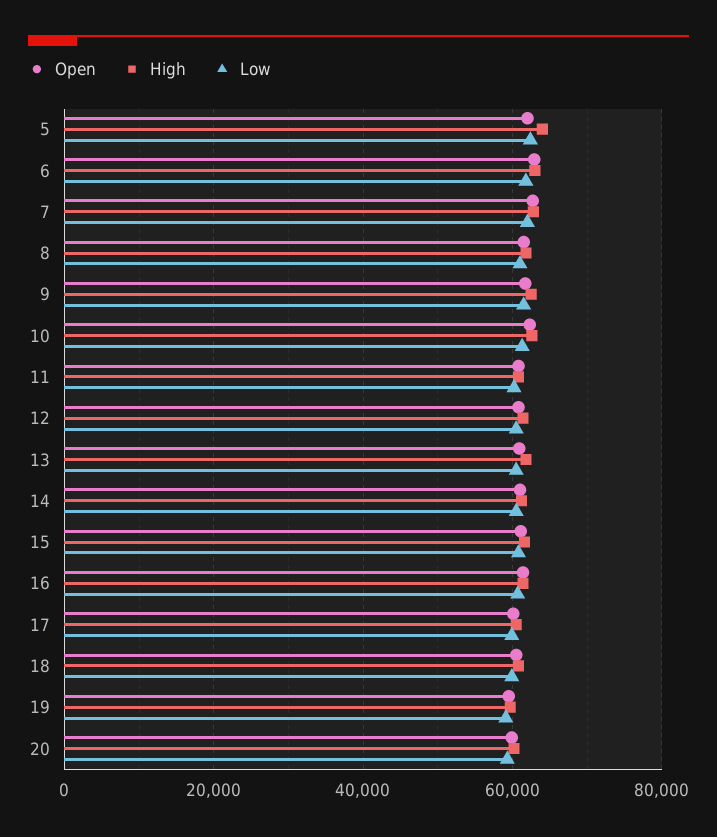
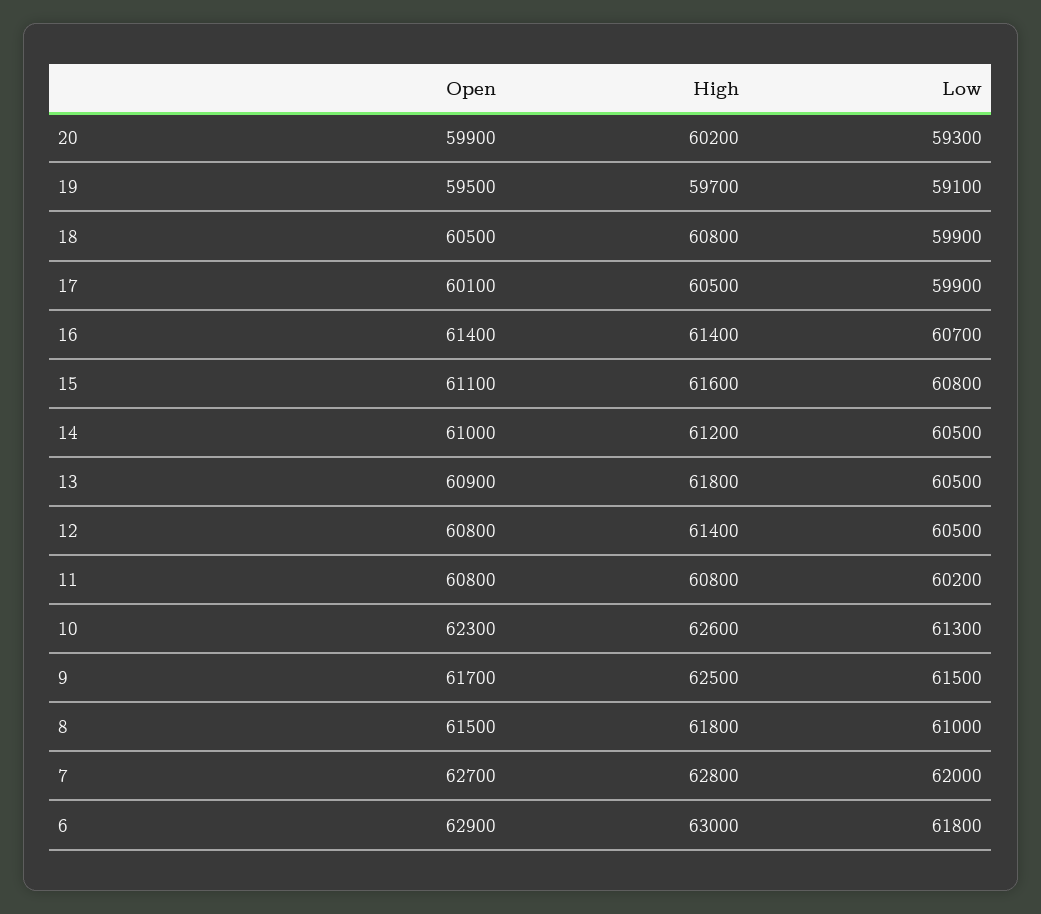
  {
    "Open": {
-     "5": 62000,
      "6": 62900,
      "7": 62700,
      "8": 61500,
      "9": 61700,
      "10": 62300,
      "11": 60800,
      "12": 60800,
      "13": 60900,
      "14": 61000,
      "15": 61100,
      "16": 61400,
      "17": 60100,
      "18": 60500,
      "19": 59500,
      "20": 59900
    },
    "High": {
-     "5": 64000,
      "6": 63000,
      "7": 62800,
      "8": 61800,
      "9": 62500,
      "10": 62600,
      "11": 60800,
      "12": 61400,
      "13": 61800,
      "14": 61200,
      "15": 61600,
      "16": 61400,
      "17": 60500,
      "18": 60800,
      "19": 59700,
      "20": 60200
    },
    "Low": {
-     "5": 62000,
      "6": 61800,
      "7": 62000,
      "8": 61000,
      "9": 61500,
      "10": 61300,
      "11": 60200,
      "12": 60500,
      "13": 60500,
      "14": 60500,
      "15": 60800,
      "16": 60700,
      "17": 59900,
      "18": 59900,
      "19": 59100,
      "20": 59300
    }
  }

